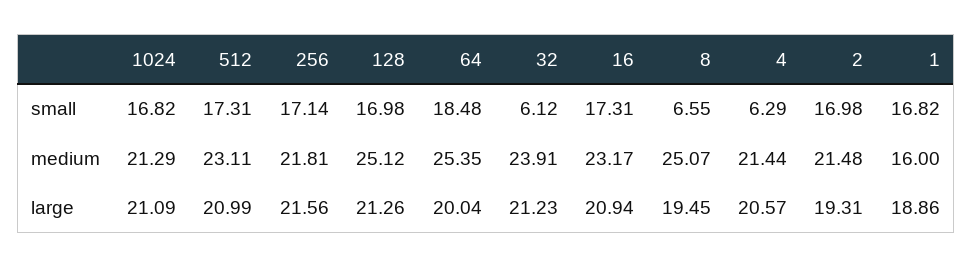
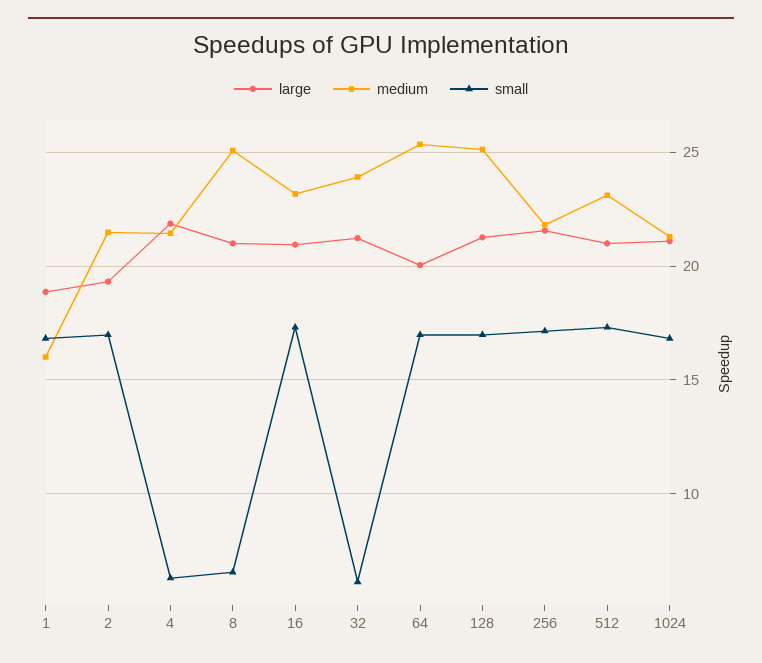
  {
    "small": {
      "1024": 16.82,
      "512": 17.31,
      "256": 17.14,
      "128": 16.98,
-     "64": 18.48,
+     "64": 17,
      "32": 6.12,
      "16": 17.31,
      "8": 6.55,
      "4": 6.29,
      "2": 16.98,
      "1": 16.82
    },
    "medium": {
      "1024": 21.29,
      "512": 23.11,
      "256": 21.81,
      "128": 25.12,
      "64": 25.35,
      "32": 23.91,
      "16": 23.17,
      "8": 25.07,
      "4": 21.44,
      "2": 21.48,
      "1": 16
    },
    "large": {
      "1024": 21.09,
      "512": 20.99,
      "256": 21.56,
      "128": 21.26,
      "64": 20.04,
      "32": 21.23,
      "16": 20.94,
-     "8": 19.45,
+     "8": 21,
-     "4": 20.57,
+     "4": 22,
      "2": 19.31,
      "1": 18.86
    }
  }

